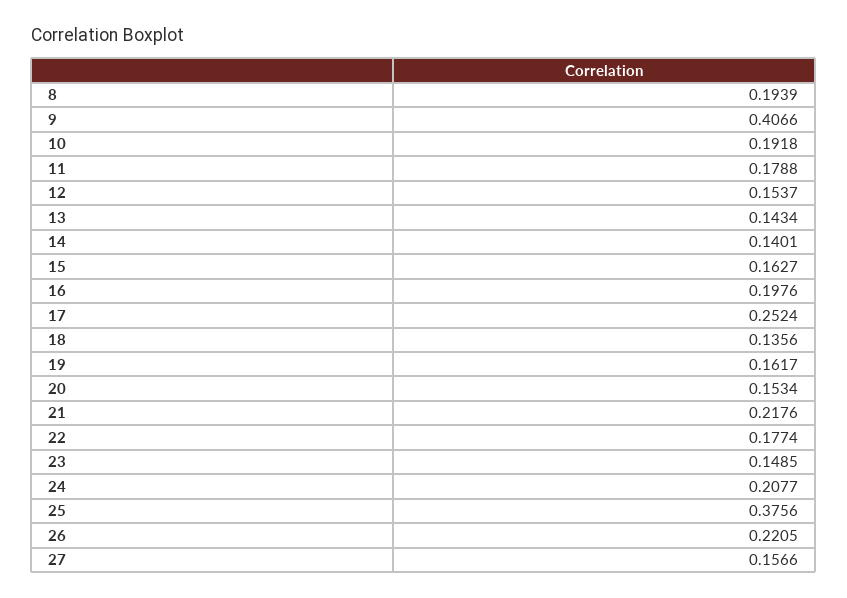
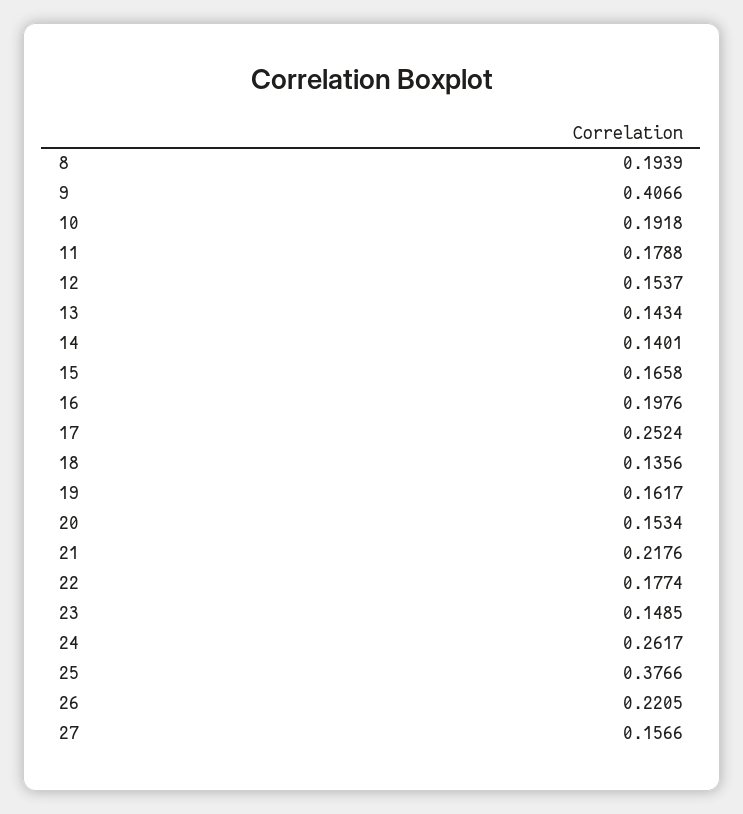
  {
    "8": 0.1939,
    "9": 0.4066,
    "10": 0.1918,
    "11": 0.1788,
    "12": 0.1537,
    "13": 0.1434,
    "14": 0.1401,
-   "15": 0.1627,
+   "15": 0.1658,
    "16": 0.1976,
    "17": 0.2524,
    "18": 0.1356,
    "19": 0.1617,
    "20": 0.1534,
    "21": 0.2176,
    "22": 0.1774,
    "23": 0.1485,
-   "24": 0.2077,
+   "24": 0.2617,
-   "25": 0.3756,
+   "25": 0.3766,
    "26": 0.2205,
    "27": 0.1566
  }

